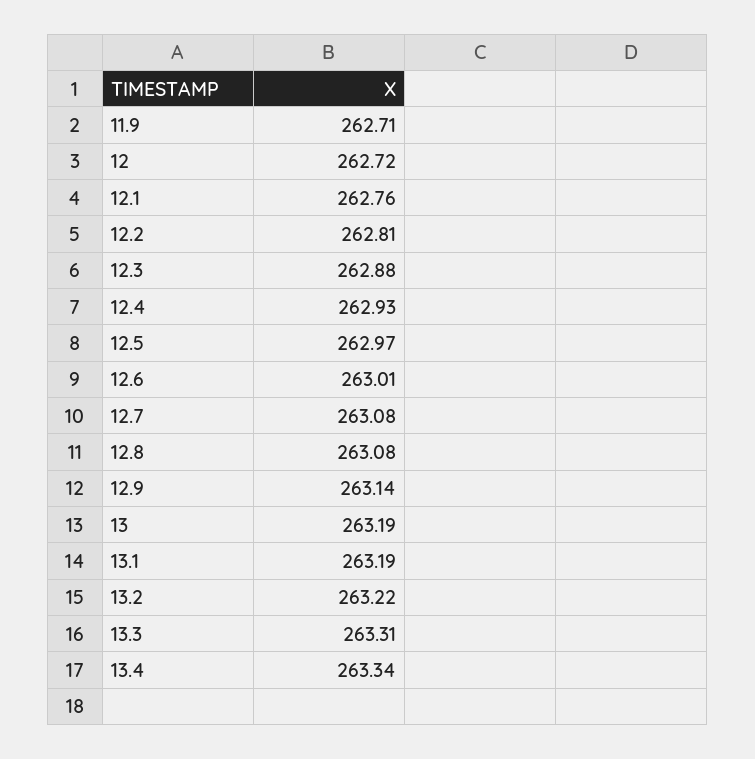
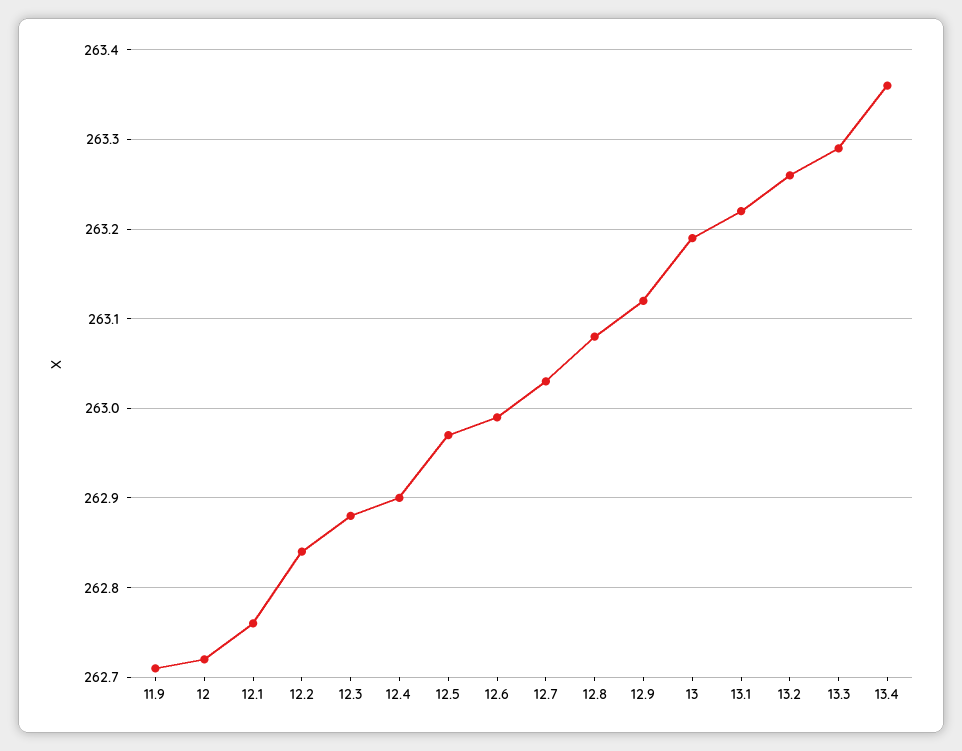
  {
    "11.9": 262.71,
    "12": 262.72,
    "12.1": 262.76,
-   "12.2": 262.81,
+   "12.2": 262.84,
    "12.3": 262.88,
-   "12.4": 262.93,
+   "12.4": 262.9,
    "12.5": 262.97,
-   "12.6": 263.01,
+   "12.6": 262.99,
-   "12.7": 263.08,
+   "12.7": 263.03,
    "12.8": 263.08,
-   "12.9": 263.14,
+   "12.9": 263.12,
    "13": 263.19,
-   "13.1": 263.19,
+   "13.1": 263.22,
-   "13.2": 263.22,
+   "13.2": 263.26,
-   "13.3": 263.31,
+   "13.3": 263.29,
-   "13.4": 263.34
+   "13.4": 263.36
  }

